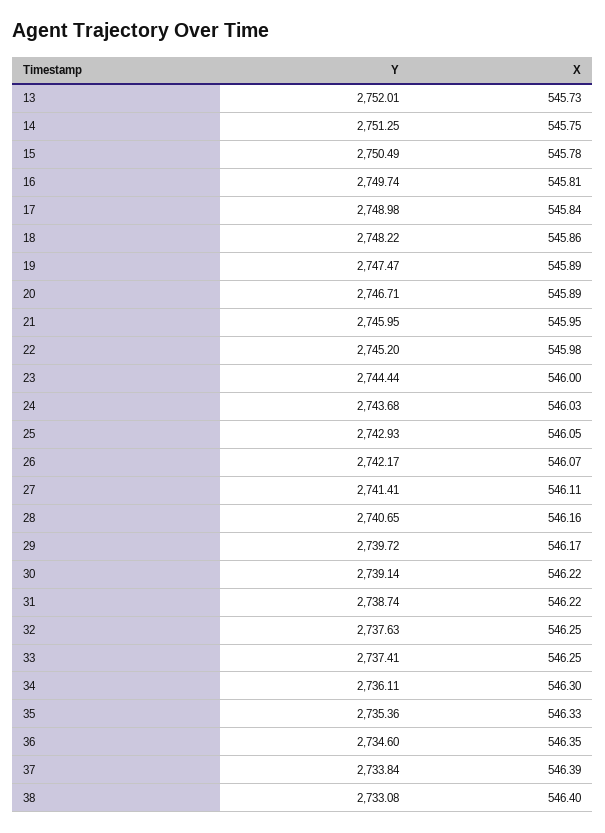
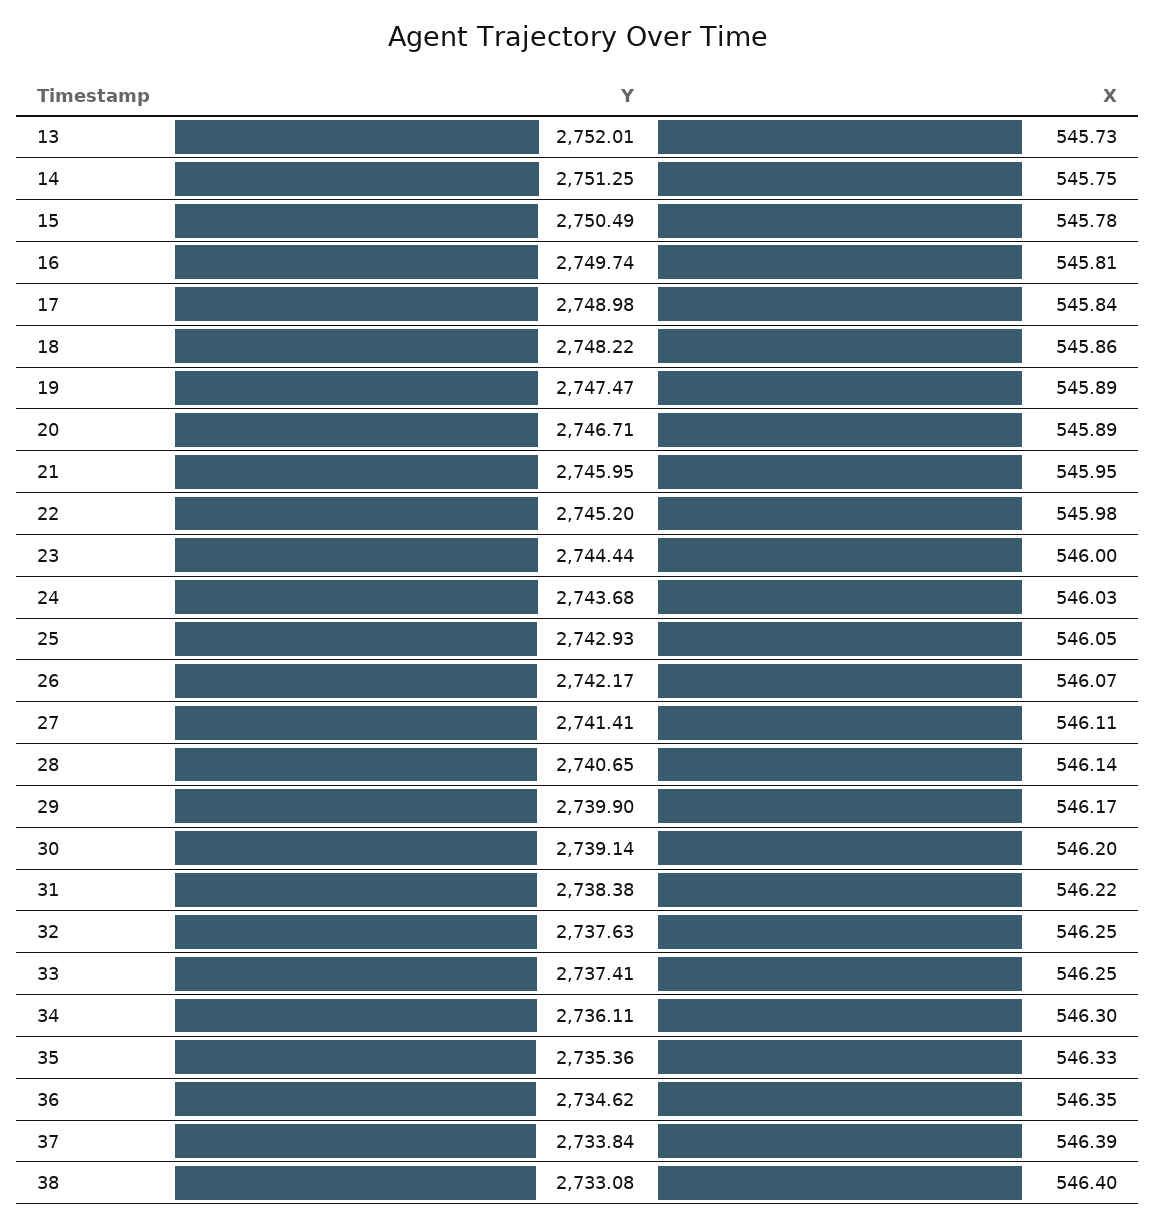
  {
    "Y": {
      "13": 2752.01,
      "14": 2751.25,
      "15": 2750.49,
      "16": 2749.74,
      "17": 2748.98,
      "18": 2748.22,
      "19": 2747.47,
      "20": 2746.71,
      "21": 2745.95,
      "22": 2745.2,
      "23": 2744.44,
      "24": 2743.68,
      "25": 2742.93,
      "26": 2742.17,
      "27": 2741.41,
      "28": 2740.65,
-     "29": 2739.72,
+     "29": 2739.9,
      "30": 2739.14,
-     "31": 2738.74,
+     "31": 2738.38,
      "32": 2737.63,
      "33": 2737.41,
      "34": 2736.11,
      "35": 2735.36,
-     "36": 2734.6,
+     "36": 2734.62,
      "37": 2733.84,
      "38": 2733.08
    },
    "X": {
      "13": 545.73,
      "14": 545.75,
      "15": 545.78,
      "16": 545.81,
      "17": 545.84,
      "18": 545.86,
      "19": 545.89,
      "20": 545.89,
      "21": 545.95,
      "22": 545.98,
      "23": 546,
      "24": 546.03,
      "25": 546.05,
      "26": 546.07,
      "27": 546.11,
-     "28": 546.16,
+     "28": 546.14,
      "29": 546.17,
-     "30": 546.22,
+     "30": 546.2,
      "31": 546.22,
      "32": 546.25,
      "33": 546.25,
      "34": 546.3,
      "35": 546.33,
      "36": 546.35,
      "37": 546.39,
      "38": 546.4
    }
  }

